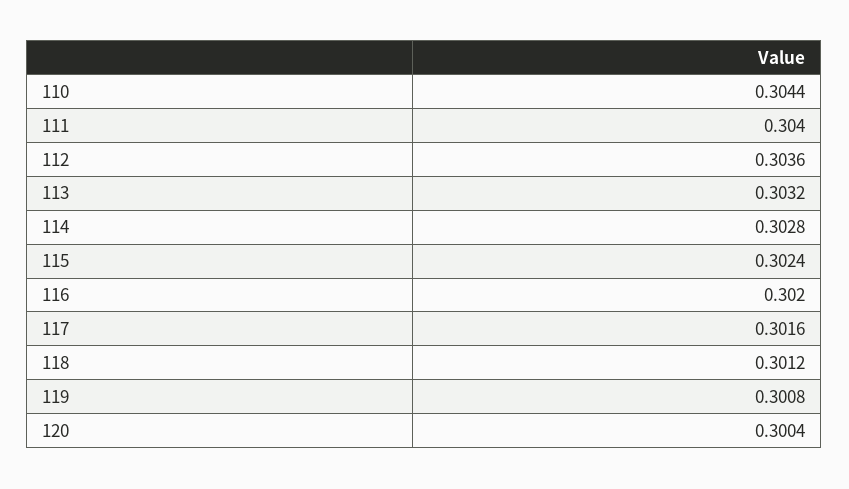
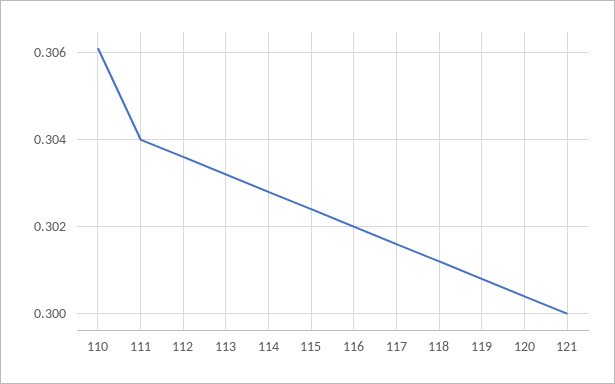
  {
-   "110": 0.3044,
+   "110": 0.306,
    "111": 0.304,
    "112": 0.3036,
    "113": 0.3032,
    "114": 0.3028,
    "115": 0.3024,
    "116": 0.302,
    "117": 0.3016,
    "118": 0.3012,
    "119": 0.3008,
-   "120": 0.3004
+   "120": 0.3004,
+   "121": 0.3
  }

